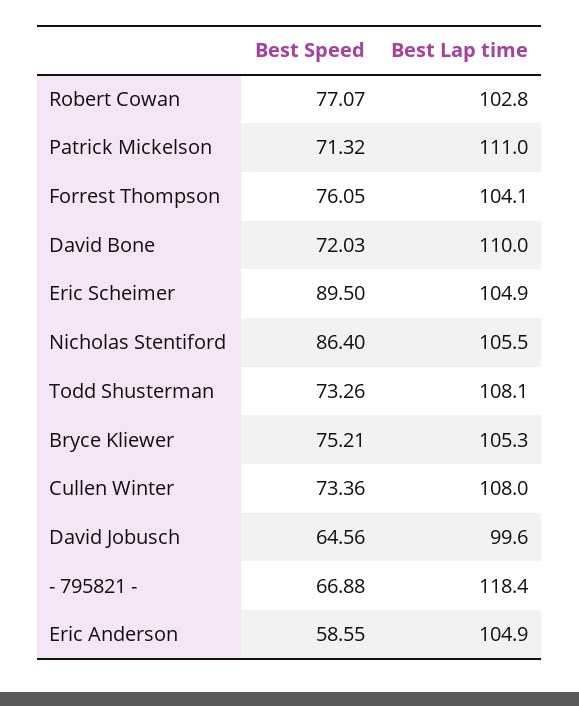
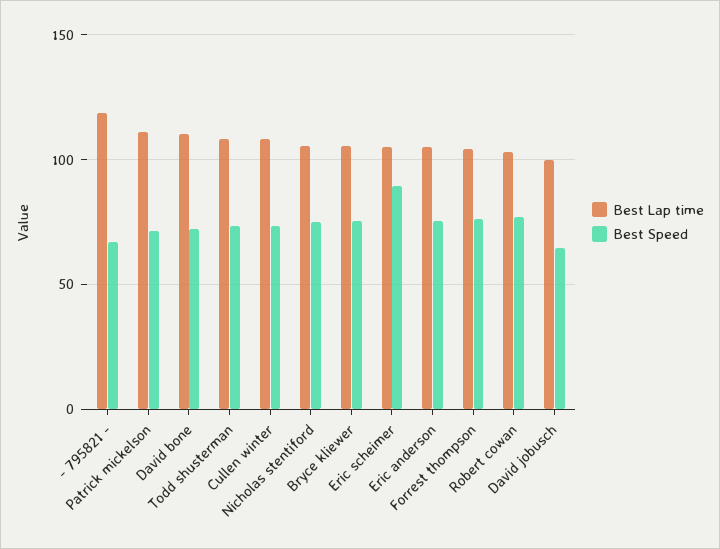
  {
    "Best Speed": {
      "Robert Cowan": 77.07,
      "Patrick Mickelson": 71.32,
      "Forrest Thompson": 76.05,
      "David Bone": 72.03,
      "Eric Scheimer": 89.5,
-     "Nicholas Stentiford": 86.4,
+     "Nicholas Stentiford": 75,
      "Todd Shusterman": 73.26,
      "Bryce Kliewer": 75.21,
      "Cullen Winter": 73.36,
      "David Jobusch": 64.56,
      "- 795821 -": 66.88,
-     "Eric Anderson": 58.55
+     "Eric Anderson": 75
    },
    "Best Lap time": {
      "Robert Cowan": 102.8,
      "Patrick Mickelson": 111,
      "Forrest Thompson": 104.1,
      "David Bone": 110,
      "Eric Scheimer": 104.9,
      "Nicholas Stentiford": 105.5,
      "Todd Shusterman": 108.1,
      "Bryce Kliewer": 105.3,
      "Cullen Winter": 108,
      "David Jobusch": 99.6,
      "- 795821 -": 118.4,
      "Eric Anderson": 104.9
    }
  }

